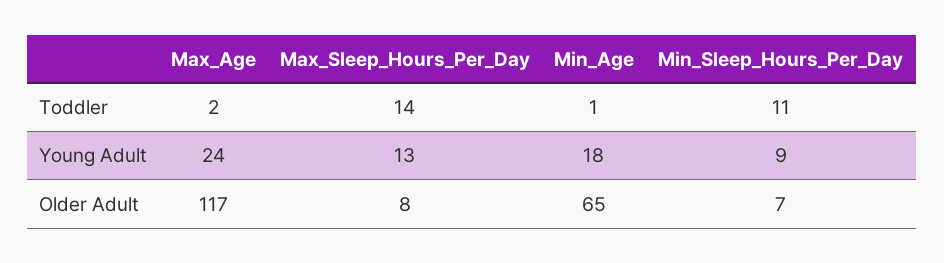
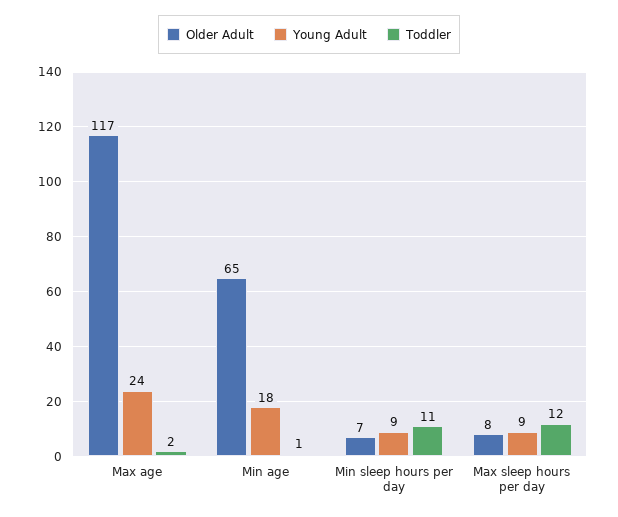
  {
    "Toddler": {
      "Max_Age": 2,
-     "Max_Sleep_Hours_Per_Day": 14,
+     "Max_Sleep_Hours_Per_Day": 12,
      "Min_Age": 1,
      "Min_Sleep_Hours_Per_Day": 11
    },
    "Young Adult": {
      "Max_Age": 24,
-     "Max_Sleep_Hours_Per_Day": 13,
+     "Max_Sleep_Hours_Per_Day": 9,
      "Min_Age": 18,
      "Min_Sleep_Hours_Per_Day": 9
    },
    "Older Adult": {
      "Max_Age": 117,
      "Max_Sleep_Hours_Per_Day": 8,
      "Min_Age": 65,
      "Min_Sleep_Hours_Per_Day": 7
    }
  }

